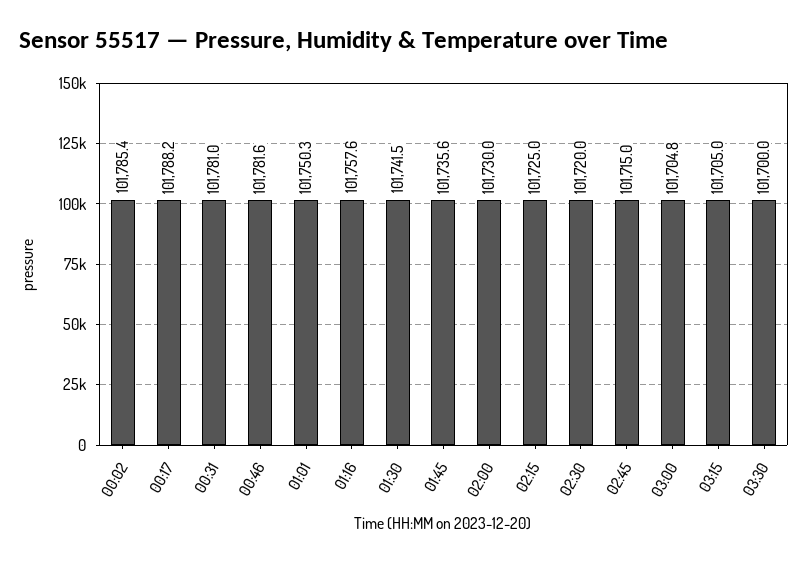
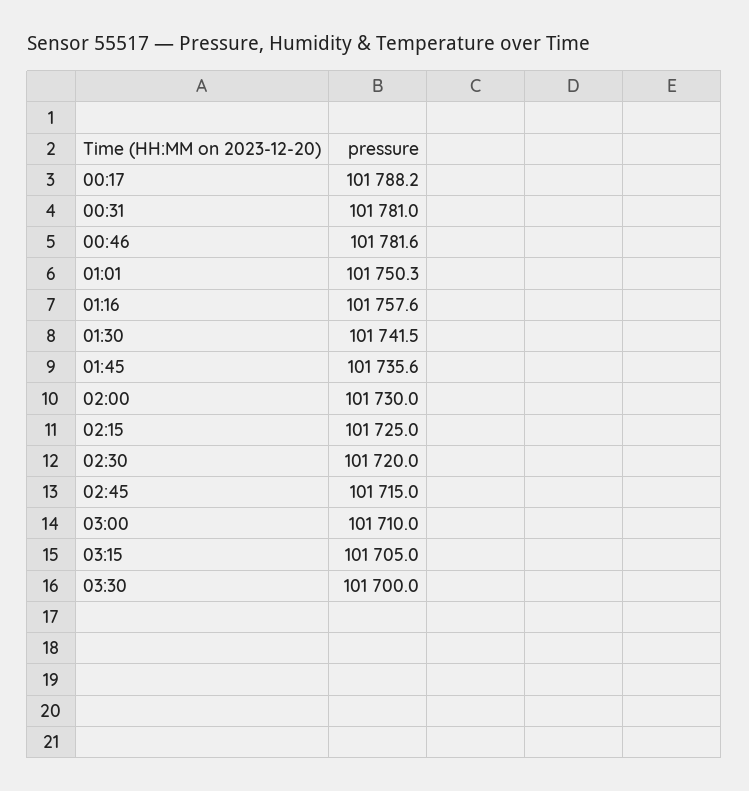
  {
-   "00:02": 101785.4,
    "00:17": 101788.2,
    "00:31": 101781,
    "00:46": 101781.6,
    "01:01": 101750.3,
    "01:16": 101757.6,
    "01:30": 101741.5,
    "01:45": 101735.6,
    "02:00": 101730,
    "02:15": 101725,
    "02:30": 101720,
    "02:45": 101715,
-   "03:00": 101704.8,
+   "03:00": 101710,
    "03:15": 101705,
    "03:30": 101700
  }

